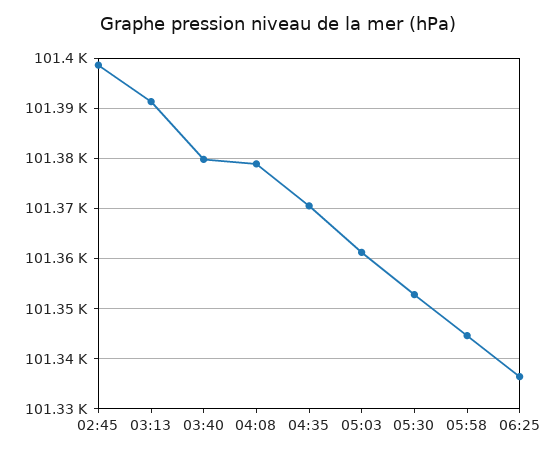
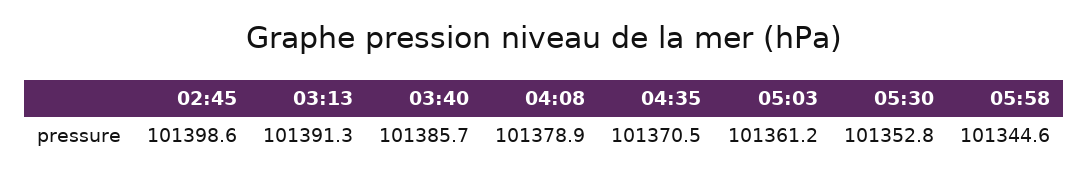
  {
    "02:45": 101398.6,
    "03:13": 101391.3,
-   "03:40": 101380,
+   "03:40": 101385.7,
    "04:08": 101378.9,
    "04:35": 101370.5,
    "05:03": 101361.2,
    "05:30": 101352.8,
-   "05:58": 101344.6,
+   "05:58": 101344.6
-   "06:25": 101336
  }

